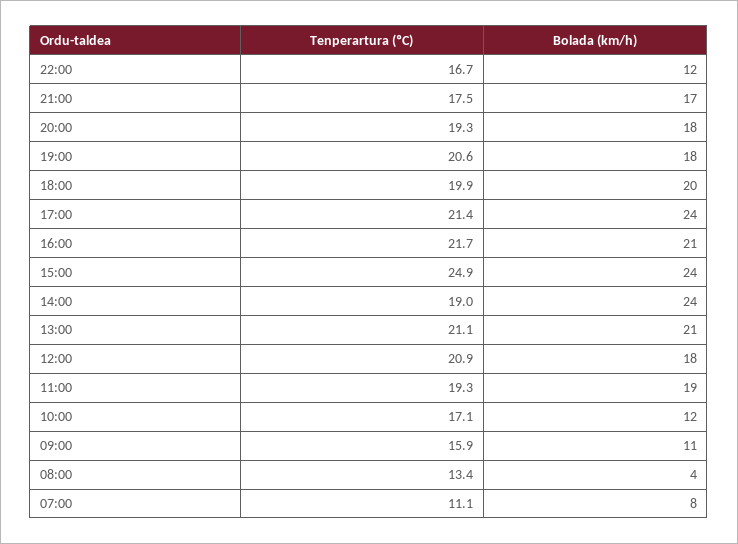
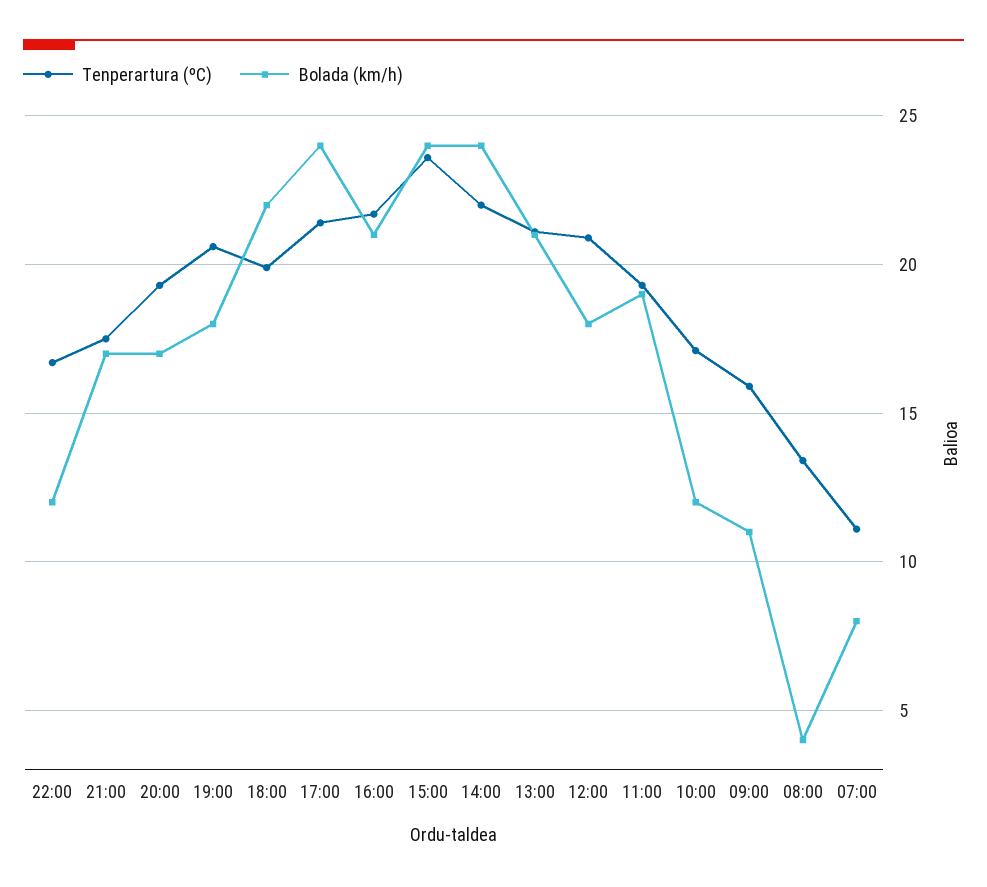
  {
    "Tenperartura (ºC)": {
      "22:00": 16.7,
      "21:00": 17.5,
      "20:00": 19.3,
      "19:00": 20.6,
      "18:00": 19.9,
      "17:00": 21.4,
      "16:00": 21.7,
-     "15:00": 24.9,
+     "15:00": 23.5,
-     "14:00": 19,
+     "14:00": 22,
      "13:00": 21.1,
      "12:00": 20.9,
      "11:00": 19.3,
      "10:00": 17.1,
      "09:00": 15.9,
      "08:00": 13.4,
      "07:00": 11.1
    },
    "Bolada (km/h)": {
      "22:00": 12,
      "21:00": 17,
-     "20:00": 18,
+     "20:00": 17,
      "19:00": 18,
-     "18:00": 20,
+     "18:00": 22,
      "17:00": 24,
      "16:00": 21,
      "15:00": 24,
      "14:00": 24,
      "13:00": 21,
      "12:00": 18,
      "11:00": 19,
      "10:00": 12,
      "09:00": 11,
      "08:00": 4,
      "07:00": 8
    }
  }

